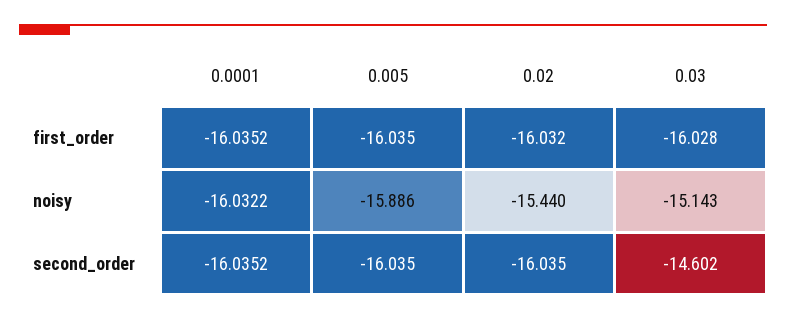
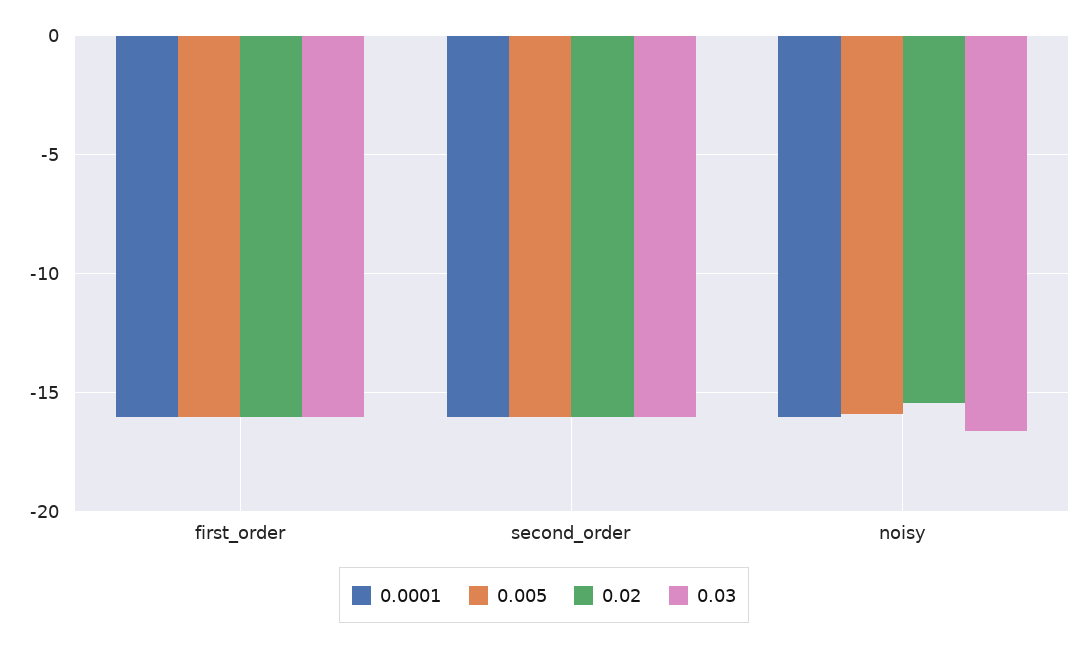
  {
    "0.0001": {
      "first_order": -16.0352,
      "noisy": -16.0322,
      "second_order": -16.0352
    },
    "0.005": {
      "first_order": -16.035,
      "noisy": -15.886,
      "second_order": -16.035
    },
    "0.02": {
      "first_order": -16.032,
      "noisy": -15.44,
      "second_order": -16.035
    },
    "0.03": {
      "first_order": -16.028,
-     "noisy": -15.143,
+     "noisy": -16.5,
-     "second_order": -14.602
+     "second_order": -16
    }
  }

